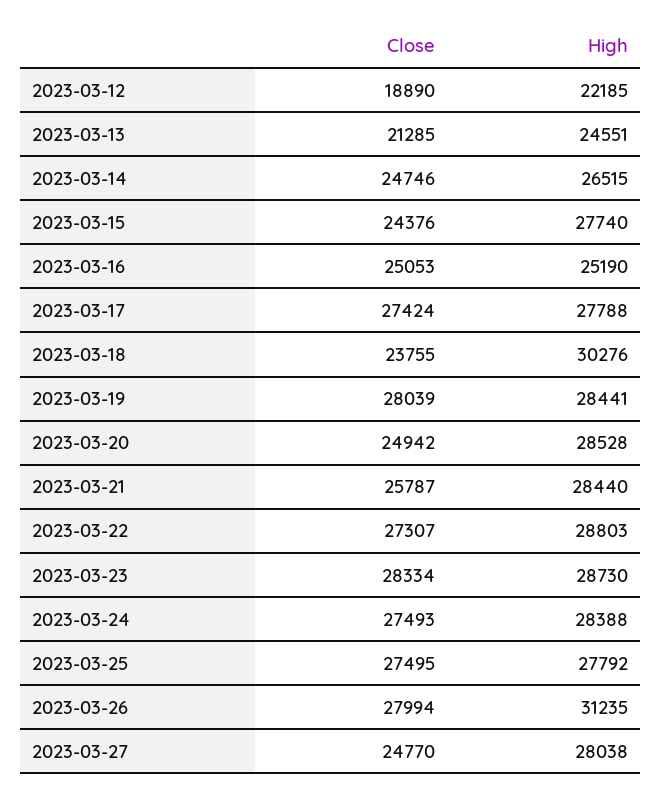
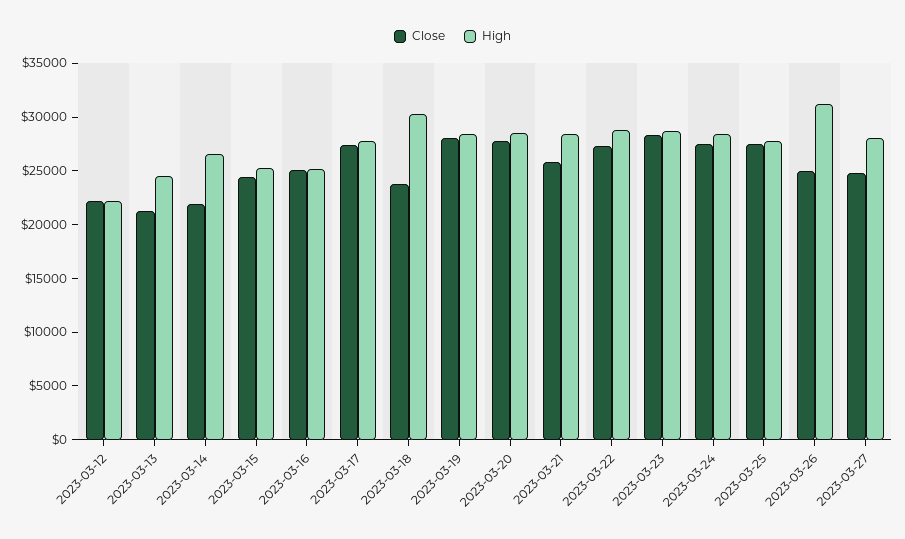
  {
    "Close": {
-     "2023-03-12": 18890,
+     "2023-03-12": 22000,
      "2023-03-13": 21285,
-     "2023-03-14": 24746,
+     "2023-03-14": 22000,
      "2023-03-15": 24376,
      "2023-03-16": 25053,
      "2023-03-17": 27424,
      "2023-03-18": 23755,
      "2023-03-19": 28039,
-     "2023-03-20": 24942,
+     "2023-03-20": 28000,
      "2023-03-21": 25787,
      "2023-03-22": 27307,
      "2023-03-23": 28334,
      "2023-03-24": 27493,
      "2023-03-25": 27495,
-     "2023-03-26": 27994,
+     "2023-03-26": 25000,
      "2023-03-27": 24770
    },
    "High": {
      "2023-03-12": 22185,
      "2023-03-13": 24551,
      "2023-03-14": 26515,
-     "2023-03-15": 27740,
+     "2023-03-15": 25000,
      "2023-03-16": 25190,
      "2023-03-17": 27788,
      "2023-03-18": 30276,
      "2023-03-19": 28441,
      "2023-03-20": 28528,
      "2023-03-21": 28440,
      "2023-03-22": 28803,
      "2023-03-23": 28730,
      "2023-03-24": 28388,
      "2023-03-25": 27792,
      "2023-03-26": 31235,
      "2023-03-27": 28038
    }
  }

